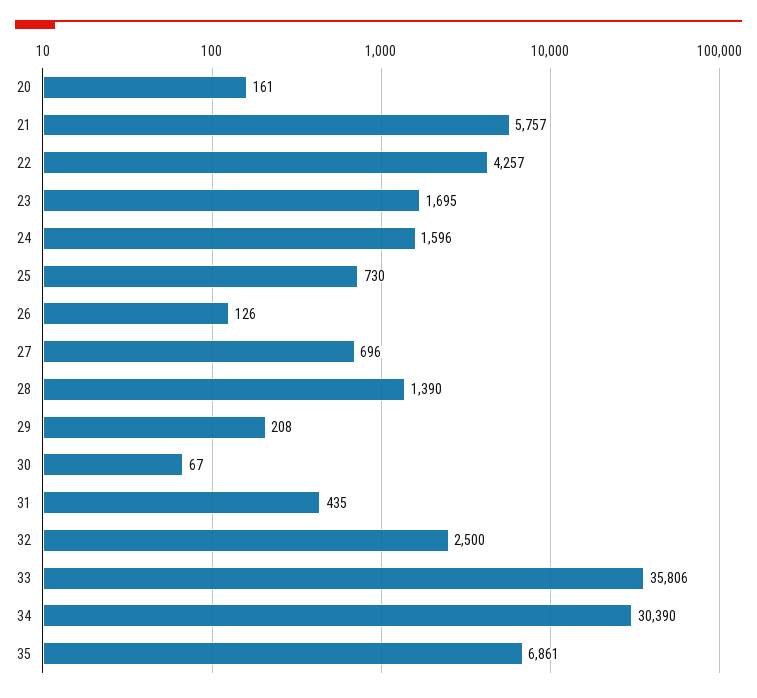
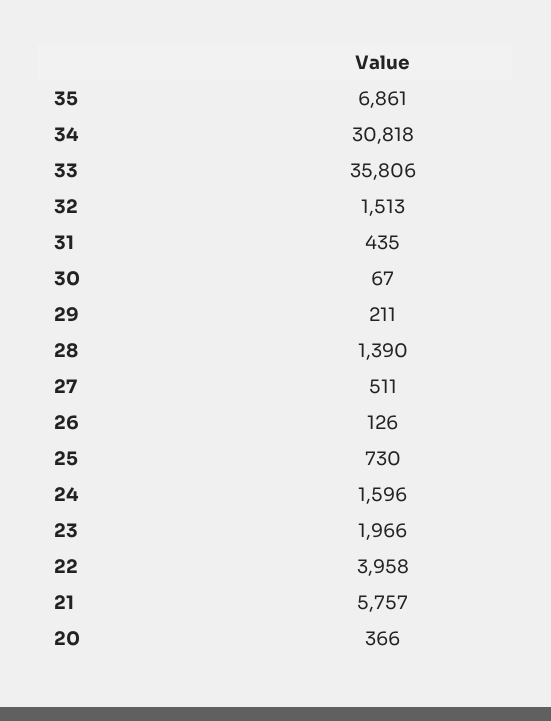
  {
-   "20": 161,
+   "20": 366,
    "21": 5757,
-   "22": 4257,
+   "22": 3958,
-   "23": 1695,
+   "23": 1966,
    "24": 1596,
    "25": 730,
    "26": 126,
-   "27": 696,
+   "27": 511,
    "28": 1390,
-   "29": 208,
+   "29": 211,
    "30": 67,
    "31": 435,
-   "32": 2500,
+   "32": 1513,
    "33": 35806,
-   "34": 30390,
+   "34": 30818,
    "35": 6861
  }

